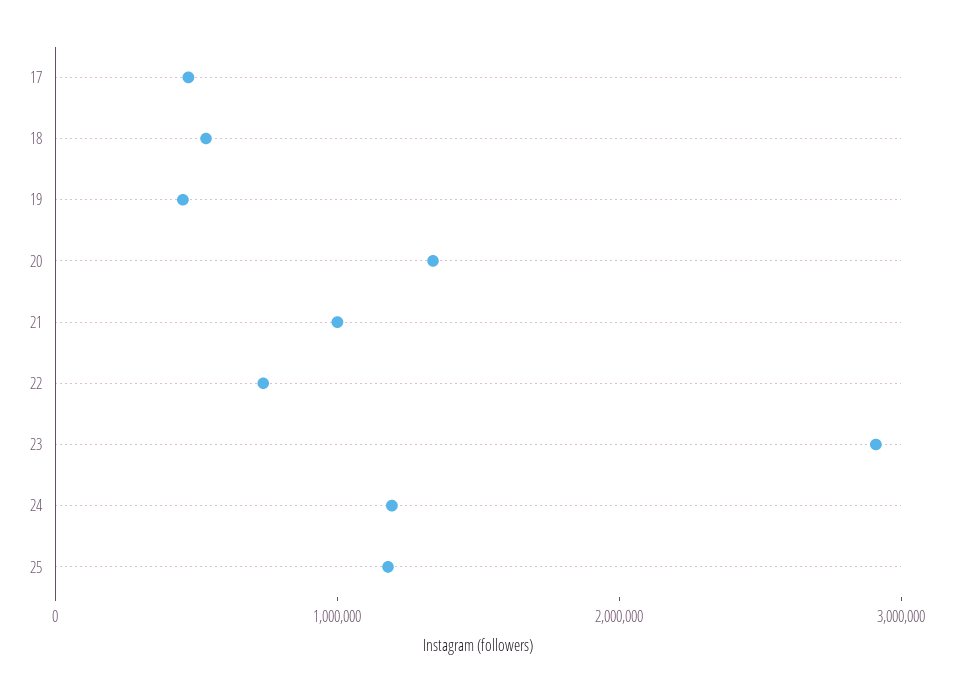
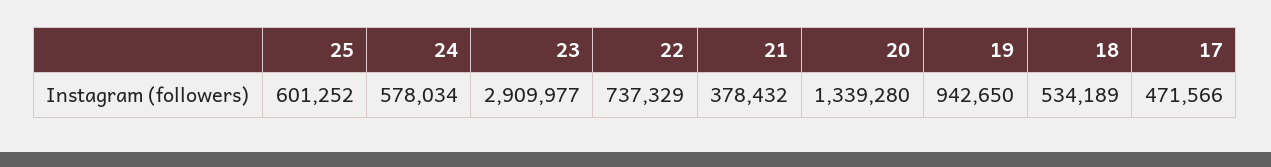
  {
    "17": 471566,
    "18": 534189,
-   "19": 400000,
+   "19": 942650,
    "20": 1339280,
-   "21": 1000000,
+   "21": 378432,
    "22": 737329,
    "23": 2909977,
-   "24": 1200000,
+   "24": 578034,
-   "25": 1200000
+   "25": 601252
  }

